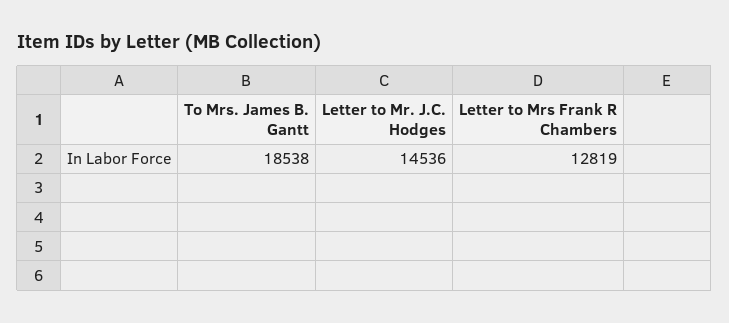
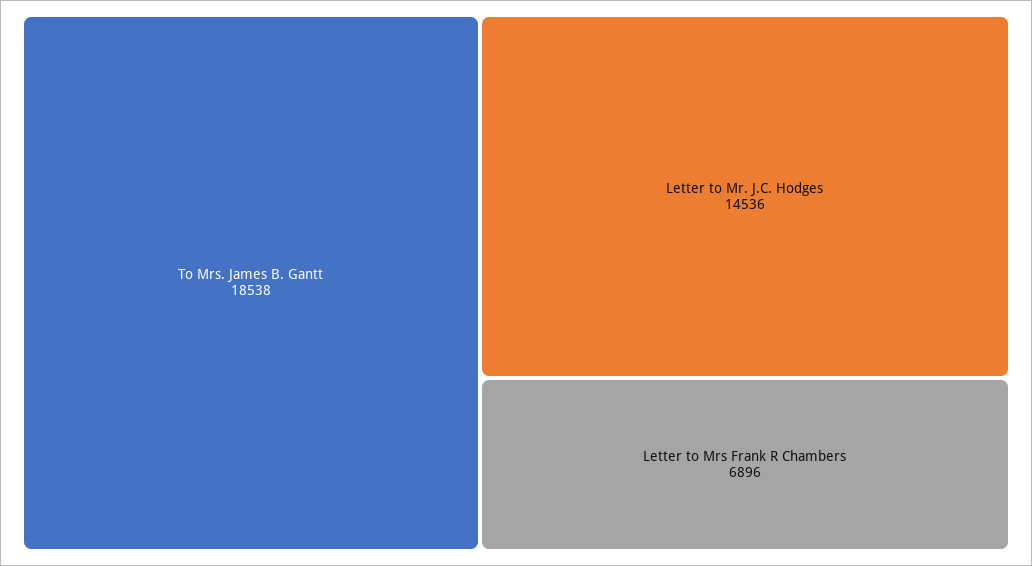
  {
    "To Mrs. James B. Gantt": 18538,
    "Letter to Mr. J.C. Hodges": 14536,
-   "Letter to Mrs Frank R Chambers": 12819
+   "Letter to Mrs Frank R Chambers": 6896
  }

